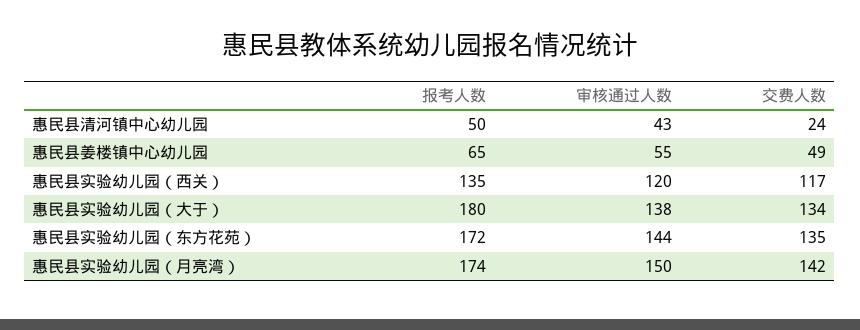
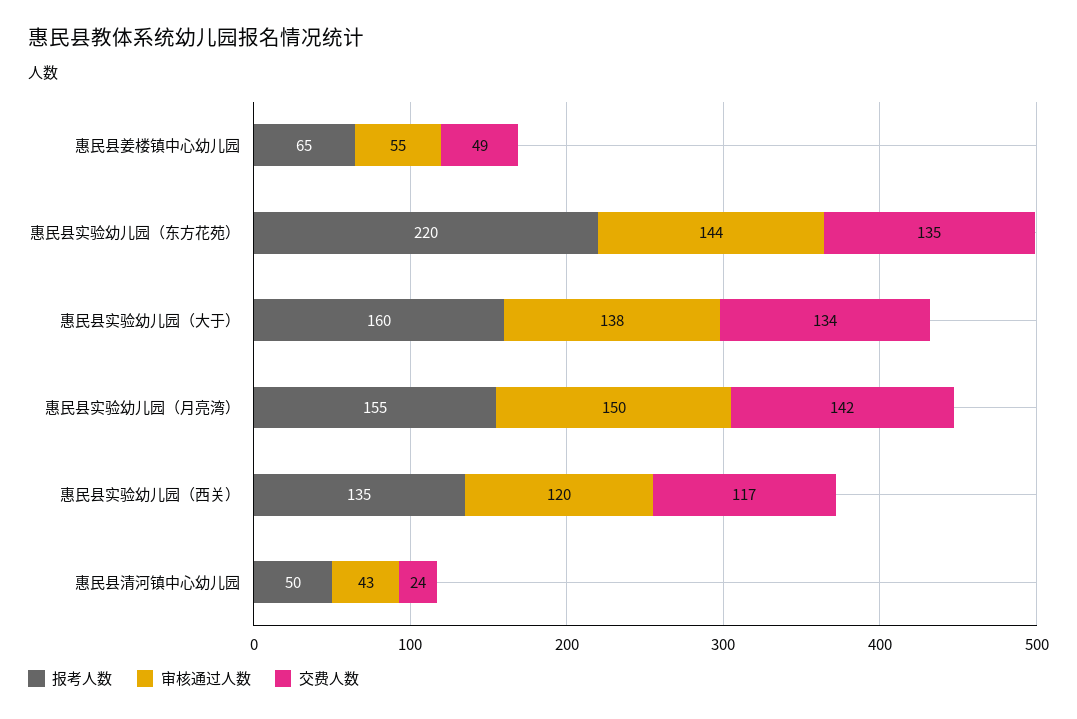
  {
    "报考人数": {
      "惠民县清河镇中心幼儿园": 50,
      "惠民县姜楼镇中心幼儿园": 65,
      "惠民县实验幼儿园（西关）": 135,
-     "惠民县实验幼儿园（大于）": 180,
+     "惠民县实验幼儿园（大于）": 160,
-     "惠民县实验幼儿园（东方花苑）": 172,
+     "惠民县实验幼儿园（东方花苑）": 220,
-     "惠民县实验幼儿园（月亮湾）": 174
+     "惠民县实验幼儿园（月亮湾）": 155
    },
    "审核通过人数": {
      "惠民县清河镇中心幼儿园": 43,
      "惠民县姜楼镇中心幼儿园": 55,
      "惠民县实验幼儿园（西关）": 120,
      "惠民县实验幼儿园（大于）": 138,
      "惠民县实验幼儿园（东方花苑）": 144,
      "惠民县实验幼儿园（月亮湾）": 150
    },
    "交费人数": {
      "惠民县清河镇中心幼儿园": 24,
      "惠民县姜楼镇中心幼儿园": 49,
      "惠民县实验幼儿园（西关）": 117,
      "惠民县实验幼儿园（大于）": 134,
      "惠民县实验幼儿园（东方花苑）": 135,
      "惠民县实验幼儿园（月亮湾）": 142
    }
  }

